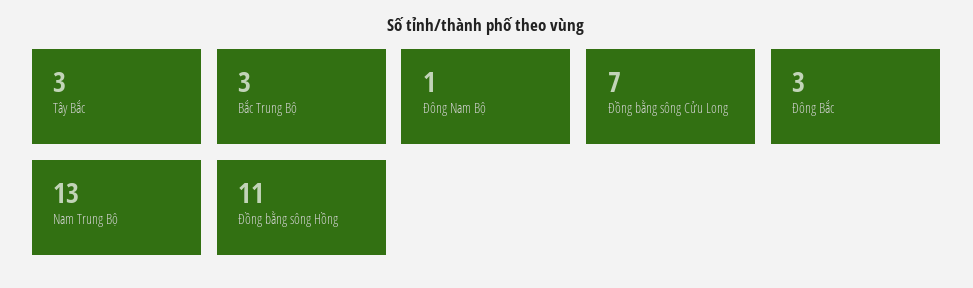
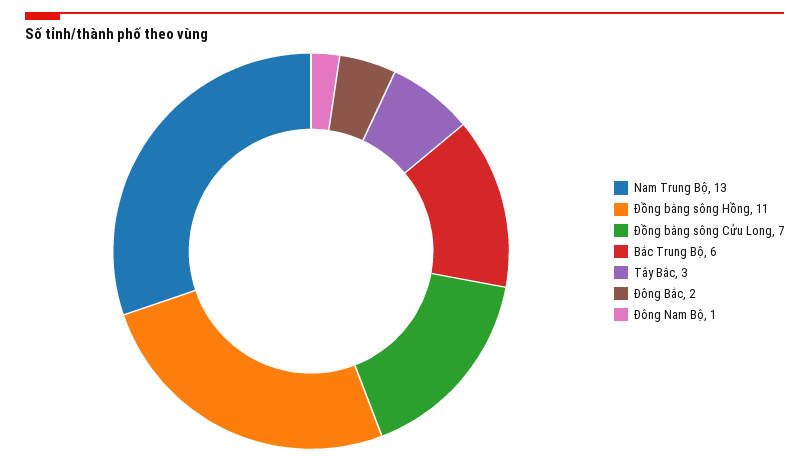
  {
    "Tây Bắc": 3,
-   "Bắc Trung Bộ": 3,
+   "Bắc Trung Bộ": 6,
    "Đông Nam Bộ": 1,
    "Đồng bằng sông Cửu Long": 7,
-   "Đông Bắc": 3,
+   "Đông Bắc": 2,
    "Nam Trung Bộ": 13,
    "Đồng bằng sông Hồng": 11
  }

